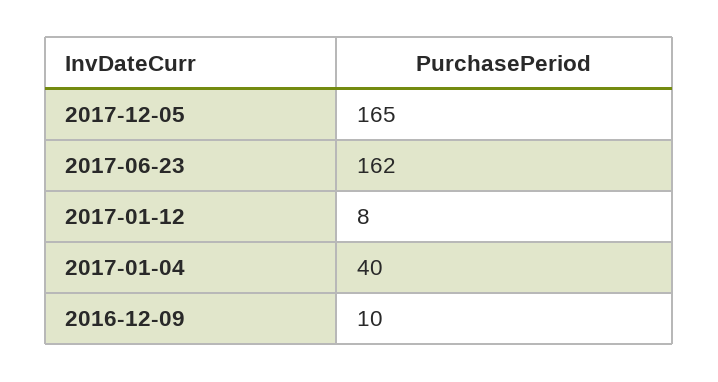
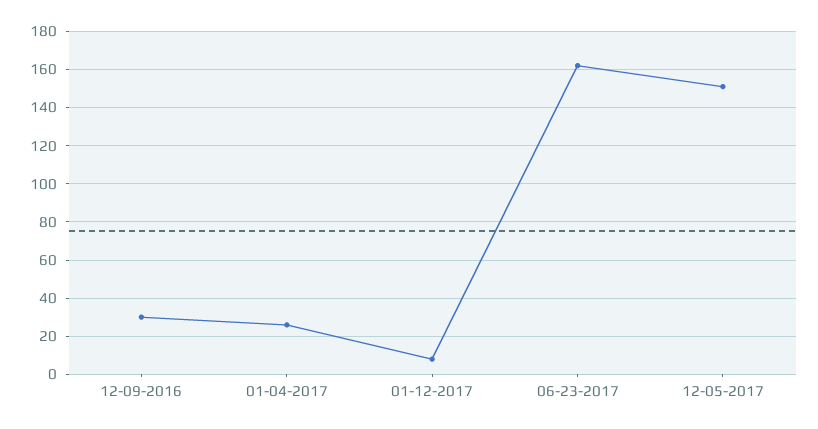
  {
-   "2017-12-05": 165,
+   "2017-12-05": 150,
    "2017-06-23": 162,
    "2017-01-12": 8,
-   "2017-01-04": 40,
+   "2017-01-04": 25,
-   "2016-12-09": 10
+   "2016-12-09": 30
  }

